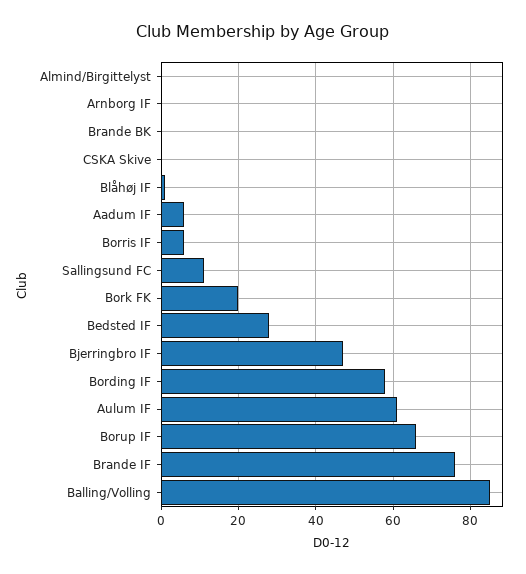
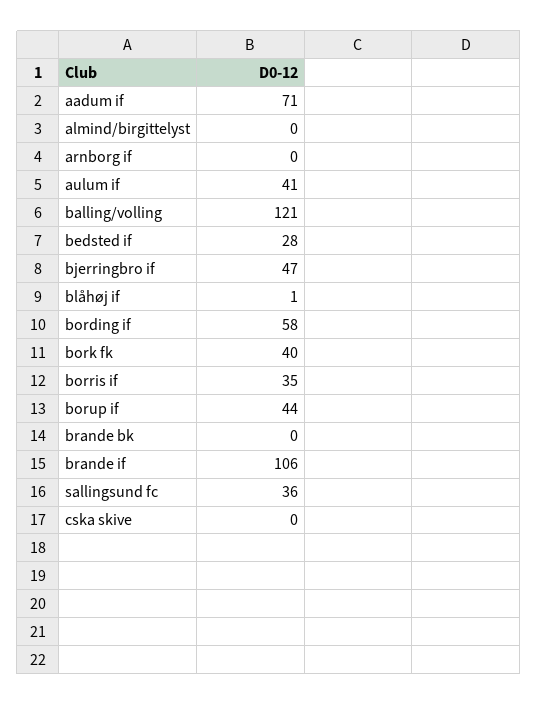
  {
    "Almind/Birgittelyst": 0,
    "Arnborg IF": 0,
    "Brande BK": 0,
    "CSKA Skive": 0,
    "Blåhøj IF": 1,
-   "Aadum IF": 5,
+   "Aadum IF": 71,
-   "Borris IF": 5,
+   "Borris IF": 35,
-   "Sallingsund FC": 10,
+   "Sallingsund FC": 36,
-   "Bork FK": 20,
+   "Bork FK": 40,
    "Bedsted IF": 28,
    "Bjerringbro IF": 47,
    "Bording IF": 58,
-   "Aulum IF": 60,
+   "Aulum IF": 41,
-   "Borup IF": 65,
+   "Borup IF": 44,
-   "Brande IF": 75,
+   "Brande IF": 106,
-   "Balling/Volling": 85
+   "Balling/Volling": 121
  }

